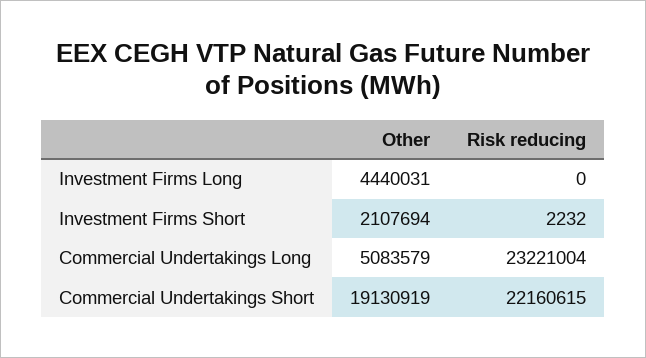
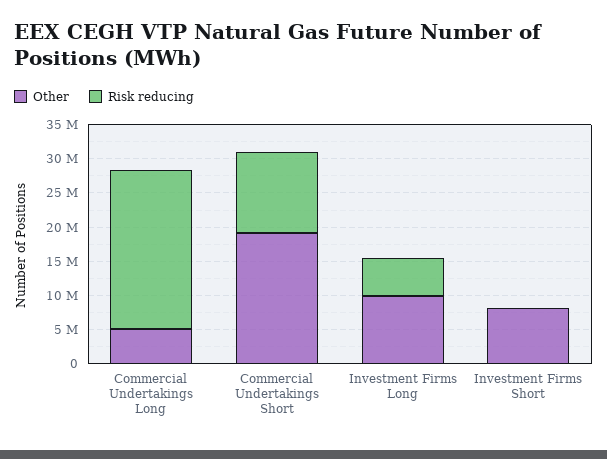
  {
    "Other": {
-     "Investment Firms Long": 4440031,
+     "Investment Firms Long": 10000000,
-     "Investment Firms Short": 2107694,
+     "Investment Firms Short": 7500000,
      "Commercial Undertakings Long": 5083579,
      "Commercial Undertakings Short": 19130919
    },
    "Risk reducing": {
-     "Investment Firms Long": 0,
+     "Investment Firms Long": 5000000,
      "Investment Firms Short": 2232,
      "Commercial Undertakings Long": 23221004,
-     "Commercial Undertakings Short": 22160615
+     "Commercial Undertakings Short": 12500000
    }
  }

